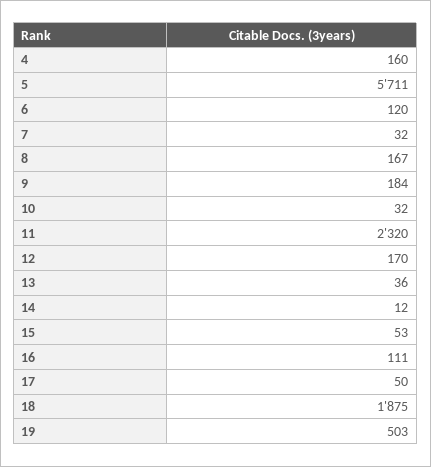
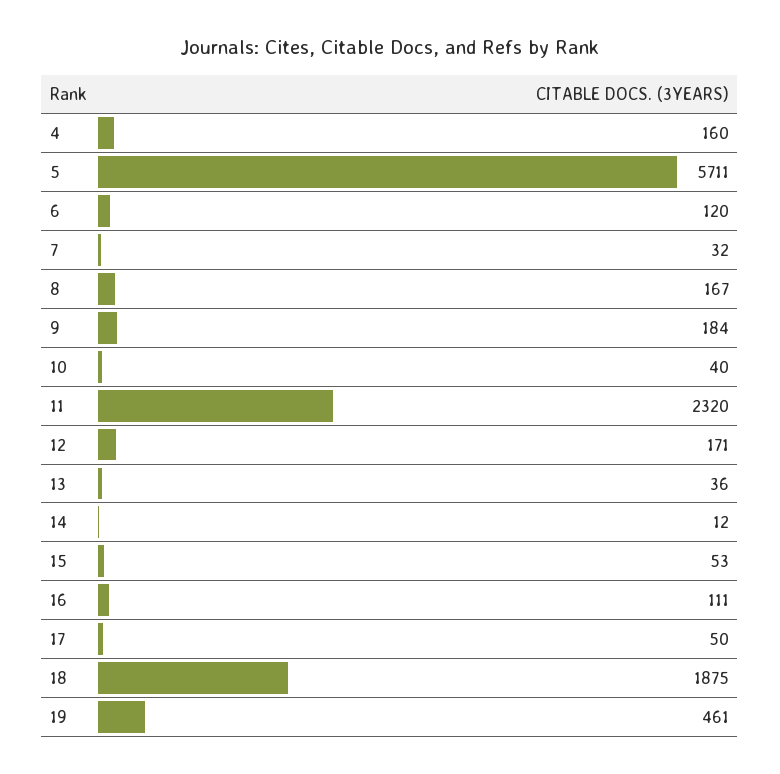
  {
    "4": 160,
    "5": 5711,
    "6": 120,
    "7": 32,
    "8": 167,
    "9": 184,
-   "10": 32,
+   "10": 40,
    "11": 2320,
-   "12": 170,
+   "12": 171,
    "13": 36,
    "14": 12,
    "15": 53,
    "16": 111,
    "17": 50,
    "18": 1875,
-   "19": 503
+   "19": 461
  }

